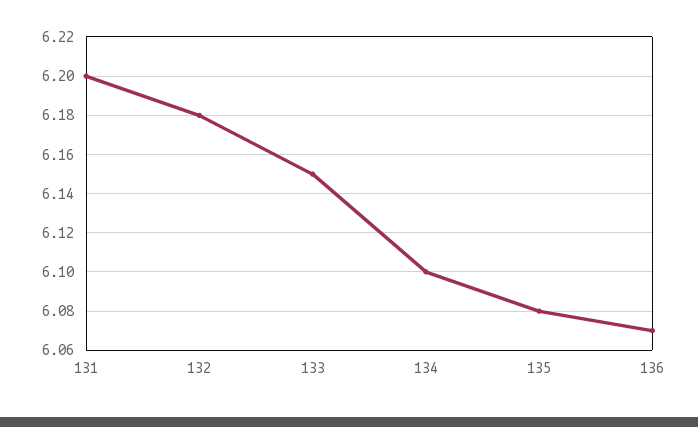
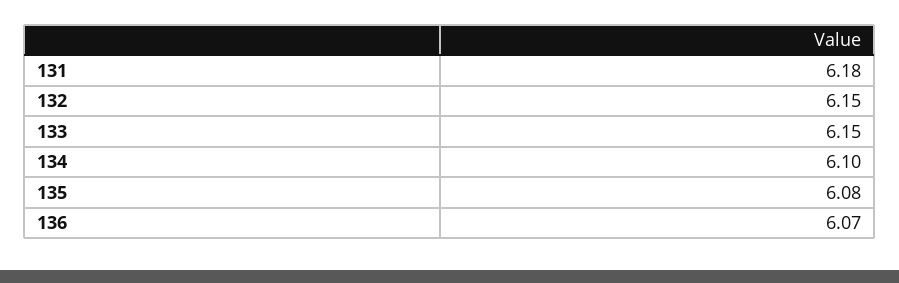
  {
-   "131": 6.2,
+   "131": 6.18,
-   "132": 6.18,
+   "132": 6.15,
    "133": 6.15,
    "134": 6.1,
    "135": 6.08,
    "136": 6.07
  }

